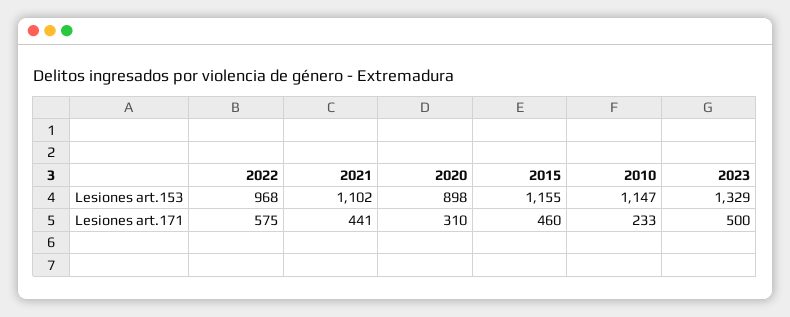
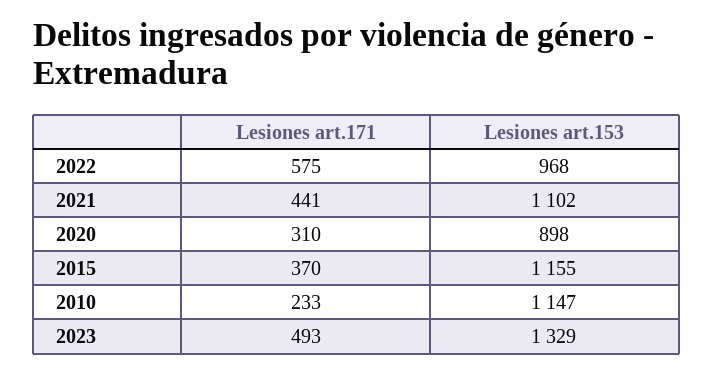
  {
    "2022": {
      "Lesiones art.153": 968,
      "Lesiones art.171": 575
    },
    "2021": {
      "Lesiones art.153": 1102,
      "Lesiones art.171": 441
    },
    "2020": {
      "Lesiones art.153": 898,
      "Lesiones art.171": 310
    },
    "2015": {
      "Lesiones art.153": 1155,
-     "Lesiones art.171": 460
+     "Lesiones art.171": 370
    },
    "2010": {
      "Lesiones art.153": 1147,
      "Lesiones art.171": 233
    },
    "2023": {
      "Lesiones art.153": 1329,
-     "Lesiones art.171": 500
+     "Lesiones art.171": 493
    }
  }

